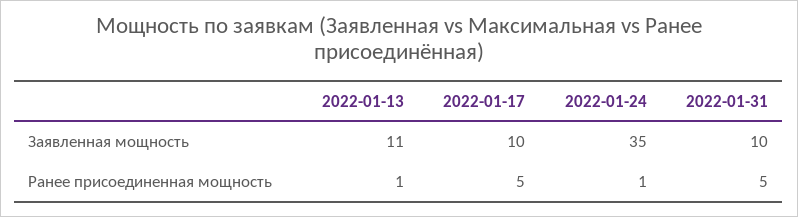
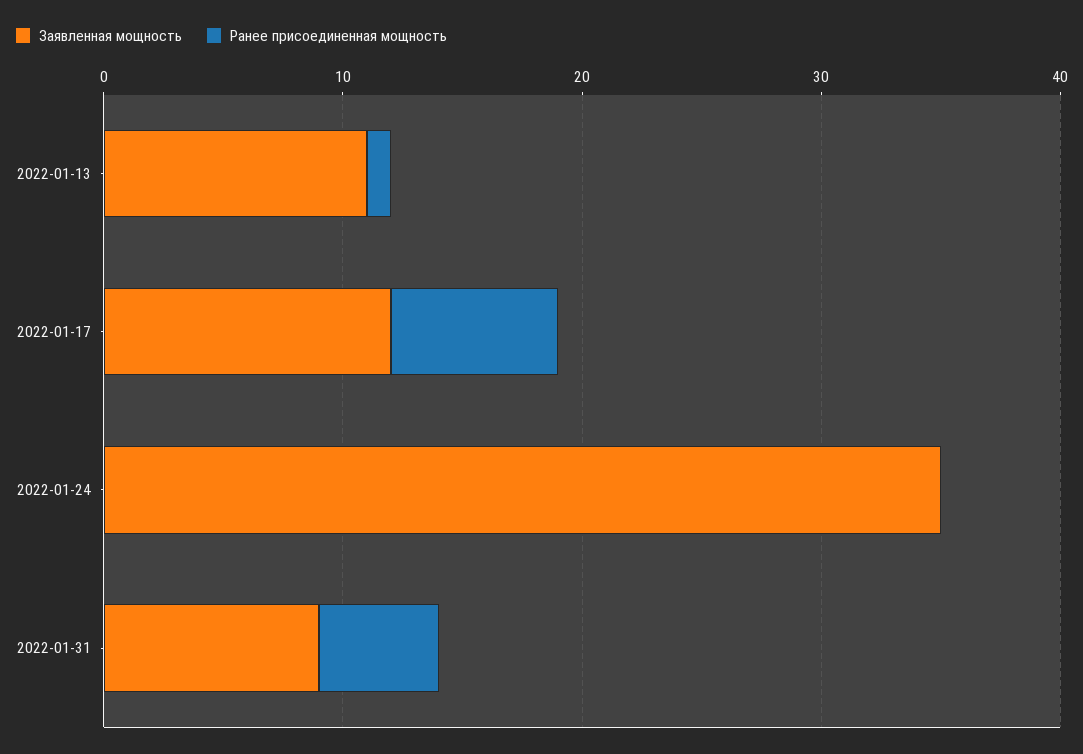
  {
    "Заявленная мощность": {
      "2022-01-13": 11,
-     "2022-01-17": 10,
+     "2022-01-17": 12,
      "2022-01-24": 35,
-     "2022-01-31": 10
+     "2022-01-31": 9
    },
    "Ранее присоединенная мощность": {
      "2022-01-13": 1,
-     "2022-01-17": 5,
+     "2022-01-17": 7,
-     "2022-01-24": 1,
+     "2022-01-24": 0,
      "2022-01-31": 5
    }
  }

